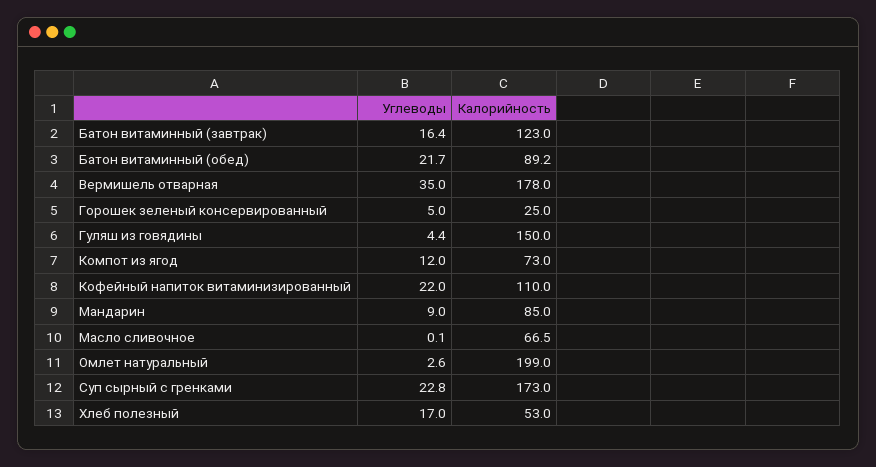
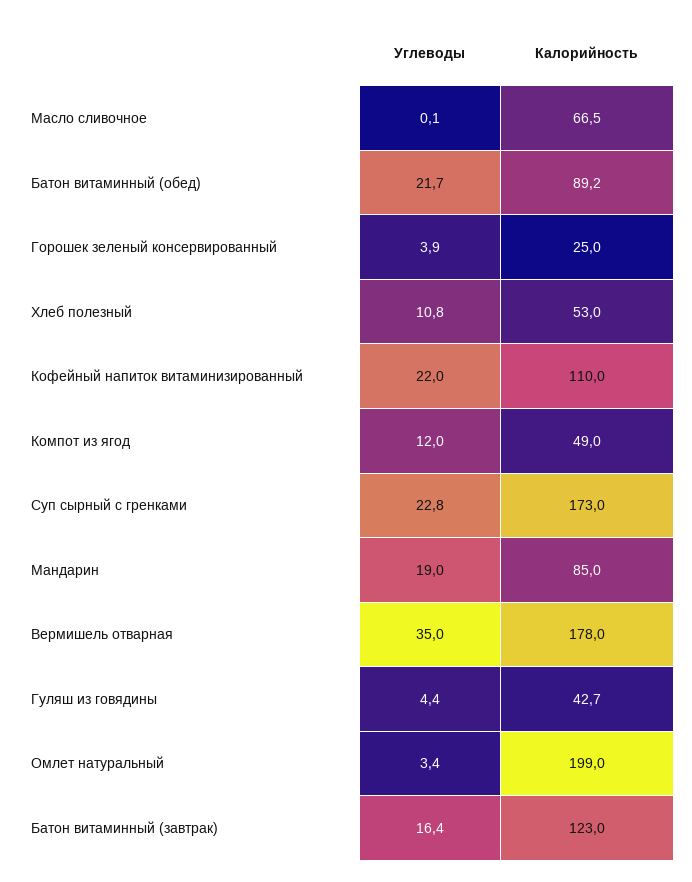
  {
    "Углеводы": {
      "Батон витаминный (завтрак)": 16.4,
      "Батон витаминный (обед)": 21.7,
      "Вермишель отварная": 35,
-     "Горошек зеленый консервированный": 5,
+     "Горошек зеленый консервированный": 3.9,
      "Гуляш из говядины": 4.4,
      "Компот из ягод": 12,
      "Кофейный напиток витаминизированный": 22,
-     "Мандарин": 9,
+     "Мандарин": 19,
      "Масло сливочное": 0.1,
-     "Омлет натуральный": 2.6,
+     "Омлет натуральный": 3.4,
      "Суп сырный с гренками": 22.8,
-     "Хлеб полезный": 17
+     "Хлеб полезный": 10.8
    },
    "Калорийность": {
      "Батон витаминный (завтрак)": 123,
      "Батон витаминный (обед)": 89.2,
      "Вермишель отварная": 178,
      "Горошек зеленый консервированный": 25,
-     "Гуляш из говядины": 150,
+     "Гуляш из говядины": 42.7,
-     "Компот из ягод": 73,
+     "Компот из ягод": 49,
      "Кофейный напиток витаминизированный": 110,
      "Мандарин": 85,
      "Масло сливочное": 66.5,
      "Омлет натуральный": 199,
      "Суп сырный с гренками": 173,
      "Хлеб полезный": 53
    }
  }

